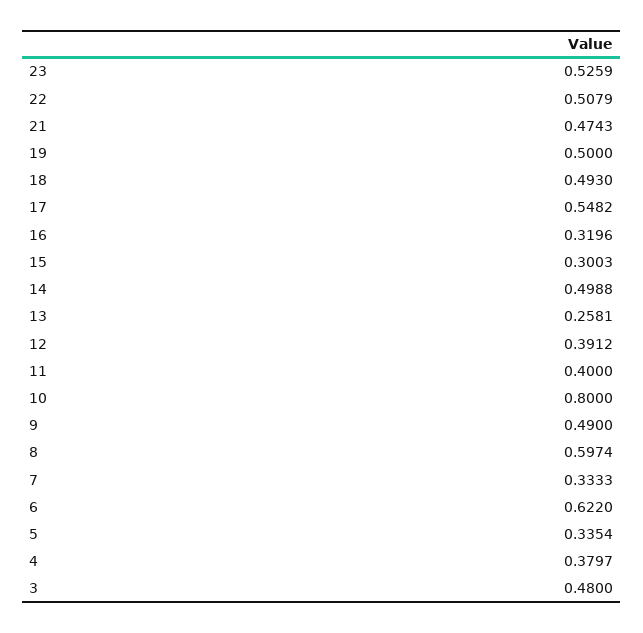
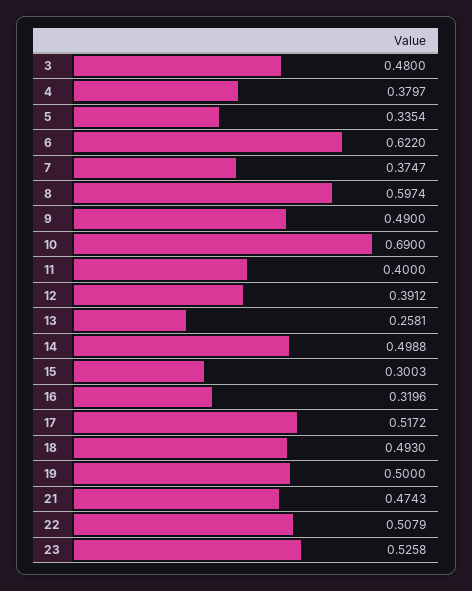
  {
-   "23": 0.5259,
+   "23": 0.5258,
    "22": 0.5079,
    "21": 0.4743,
    "19": 0.5,
    "18": 0.493,
-   "17": 0.5482,
+   "17": 0.5172,
    "16": 0.3196,
    "15": 0.3003,
    "14": 0.4988,
    "13": 0.2581,
    "12": 0.3912,
    "11": 0.4,
-   "10": 0.8,
+   "10": 0.69,
    "9": 0.49,
    "8": 0.5974,
-   "7": 0.3333,
+   "7": 0.3747,
    "6": 0.622,
    "5": 0.3354,
    "4": 0.3797,
    "3": 0.48
  }

